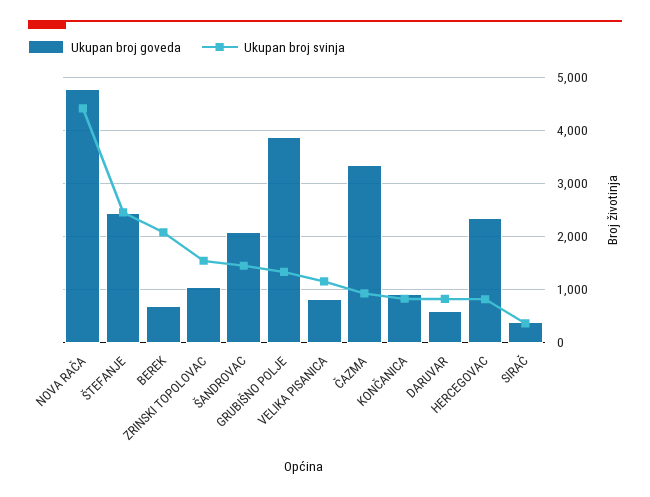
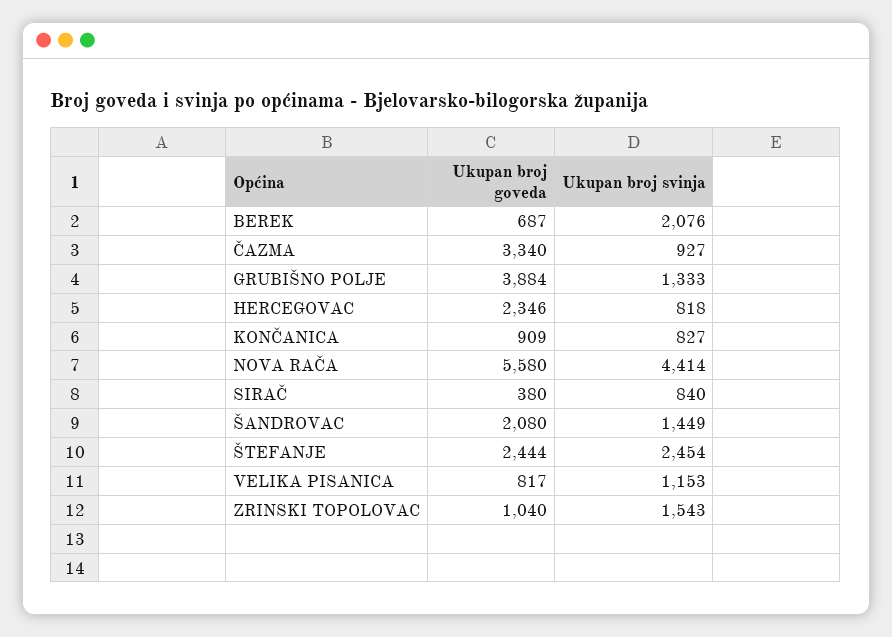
  {
    "Ukupan broj goveda": {
-     "NOVA RAČA": 4800,
+     "NOVA RAČA": 5580,
      "ŠTEFANJE": 2444,
      "BEREK": 687,
      "ZRINSKI TOPOLOVAC": 1040,
      "ŠANDROVAC": 2080,
      "GRUBIŠNO POLJE": 3884,
      "VELIKA PISANICA": 817,
      "ČAZMA": 3340,
      "KONČANICA": 909,
-     "DARUVAR": 600,
      "HERCEGOVAC": 2346,
      "SIRAČ": 380
    },
    "Ukupan broj svinja": {
      "NOVA RAČA": 4414,
      "ŠTEFANJE": 2454,
      "BEREK": 2076,
      "ZRINSKI TOPOLOVAC": 1543,
      "ŠANDROVAC": 1449,
      "GRUBIŠNO POLJE": 1333,
      "VELIKA PISANICA": 1153,
      "ČAZMA": 927,
      "KONČANICA": 827,
-     "DARUVAR": 800,
      "HERCEGOVAC": 818,
-     "SIRAČ": 400
+     "SIRAČ": 840
    }
  }

